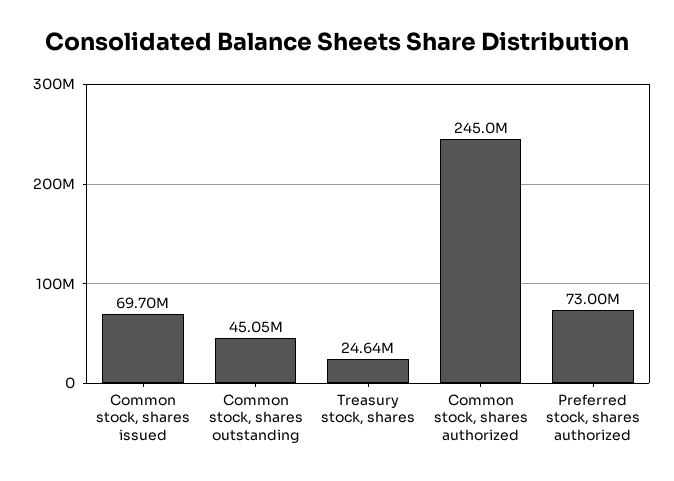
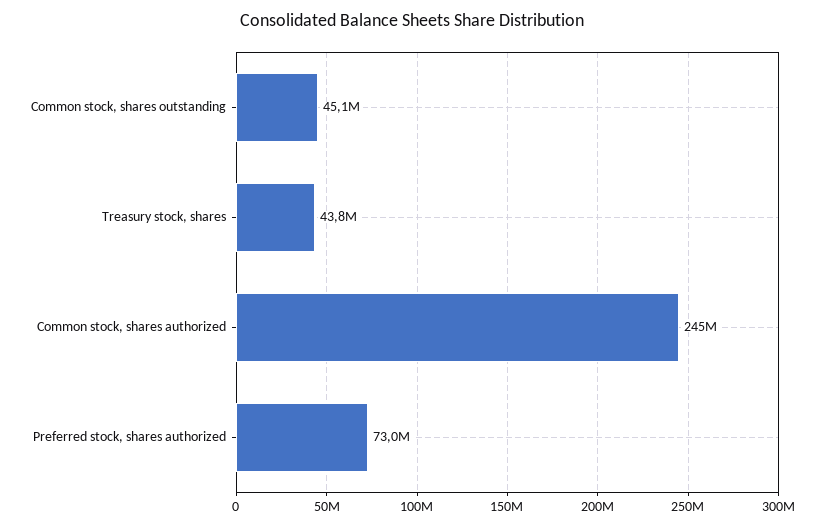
  {
-   "Common stock, shares issued": 69700000,
    "Common stock, shares outstanding": 45050000,
-   "Treasury stock, shares": 24640000,
+   "Treasury stock, shares": 43800000,
    "Common stock, shares authorized": 245000000,
    "Preferred stock, shares authorized": 73000000
  }

